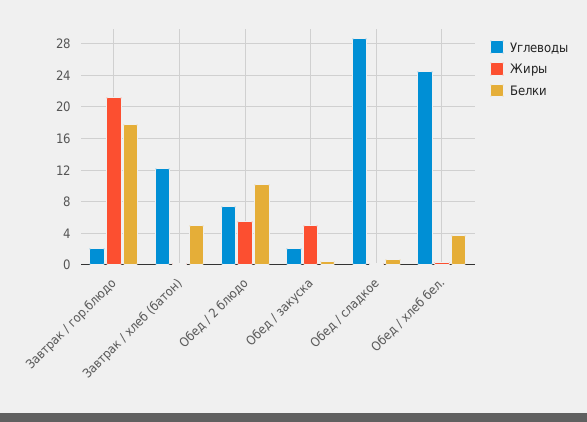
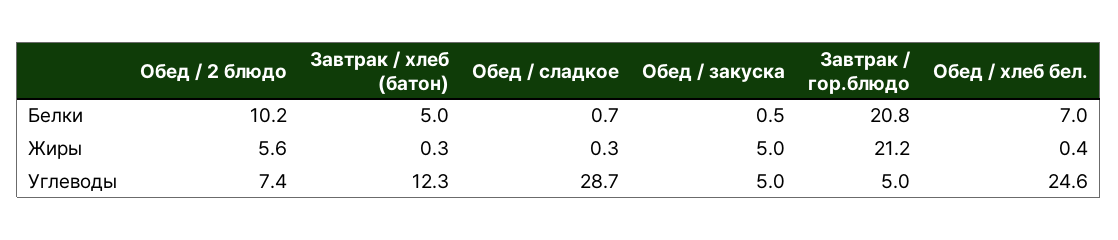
  {
    "Углеводы": {
-     "Завтрак / гор.блюдо": 2,
+     "Завтрак / гор.блюдо": 5,
      "Завтрак / хлеб (батон)": 12.3,
      "Обед / 2 блюдо": 7.4,
-     "Обед / закуска": 2,
+     "Обед / закуска": 5,
      "Обед / сладкое": 28.7,
      "Обед / хлеб бел.": 24.6
    },
    "Жиры": {
      "Завтрак / гор.блюдо": 21.2,
      "Завтрак / хлеб (батон)": 0.3,
      "Обед / 2 блюдо": 5.6,
      "Обед / закуска": 5,
      "Обед / сладкое": 0.3,
      "Обед / хлеб бел.": 0.4
    },
    "Белки": {
-     "Завтрак / гор.блюдо": 18,
+     "Завтрак / гор.блюдо": 20.8,
      "Завтрак / хлеб (батон)": 5,
      "Обед / 2 блюдо": 10.2,
      "Обед / закуска": 0.5,
      "Обед / сладкое": 0.7,
-     "Обед / хлеб бел.": 4
+     "Обед / хлеб бел.": 7
    }
  }

